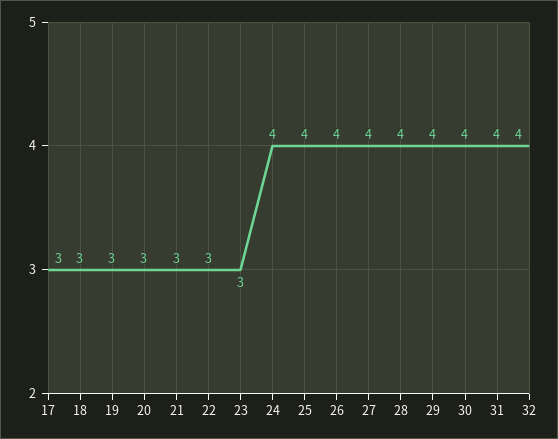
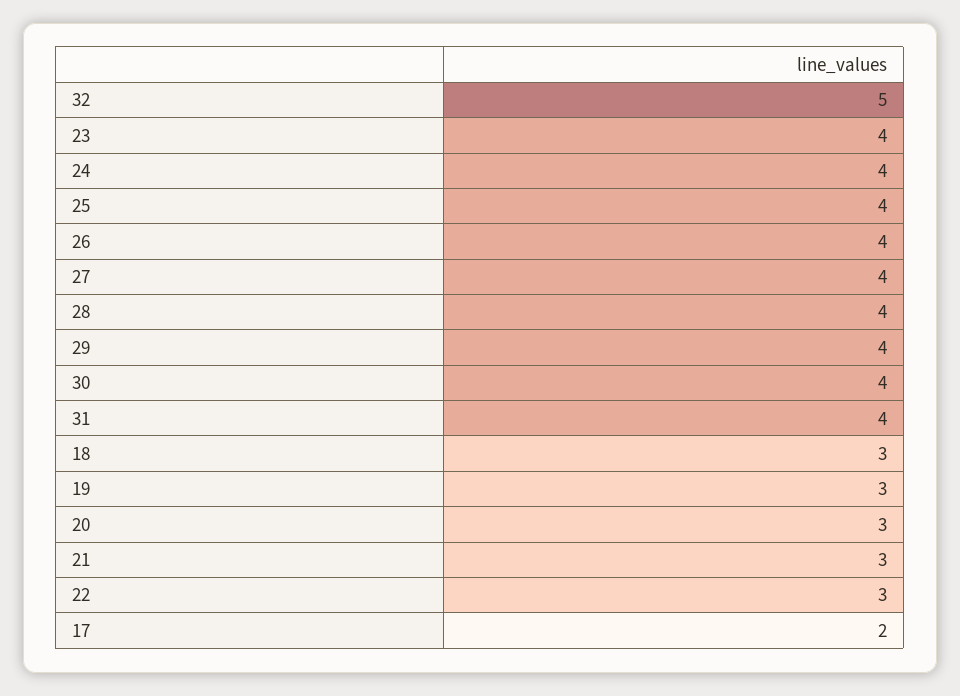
  {
-   "17": 3,
+   "17": 2,
    "18": 3,
    "19": 3,
    "20": 3,
    "21": 3,
    "22": 3,
-   "23": 3,
+   "23": 4,
    "24": 4,
    "25": 4,
    "26": 4,
    "27": 4,
    "28": 4,
    "29": 4,
    "30": 4,
    "31": 4,
-   "32": 4
+   "32": 5
  }

